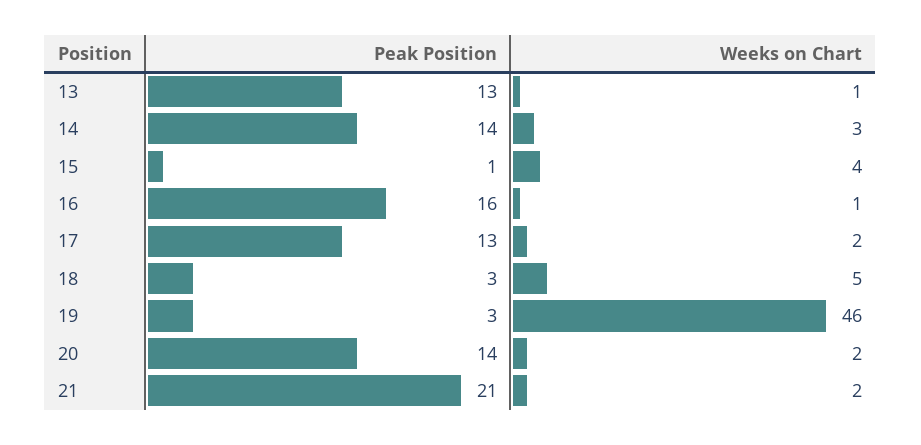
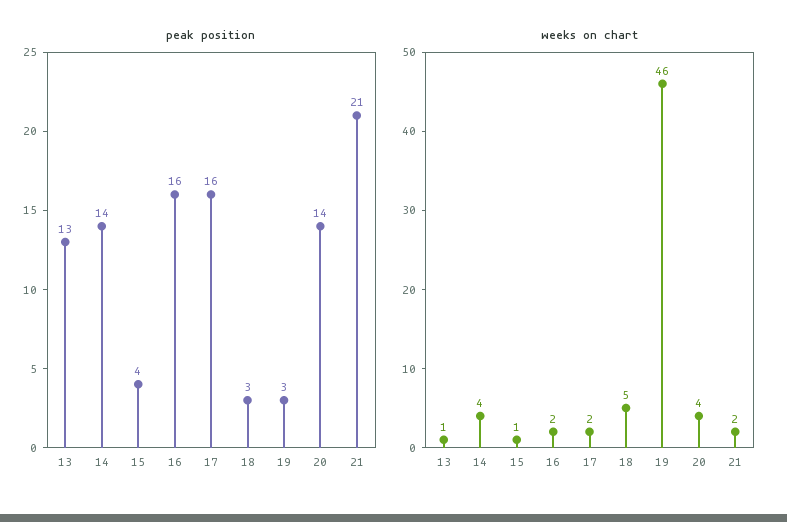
  {
    "Peak Position": {
      "13": 13,
      "14": 14,
-     "15": 1,
+     "15": 4,
      "16": 16,
-     "17": 13,
+     "17": 16,
      "18": 3,
      "19": 3,
      "20": 14,
      "21": 21
    },
    "Weeks on Chart": {
      "13": 1,
-     "14": 3,
+     "14": 4,
-     "15": 4,
+     "15": 1,
-     "16": 1,
+     "16": 2,
      "17": 2,
      "18": 5,
      "19": 46,
-     "20": 2,
+     "20": 4,
      "21": 2
    }
  }

